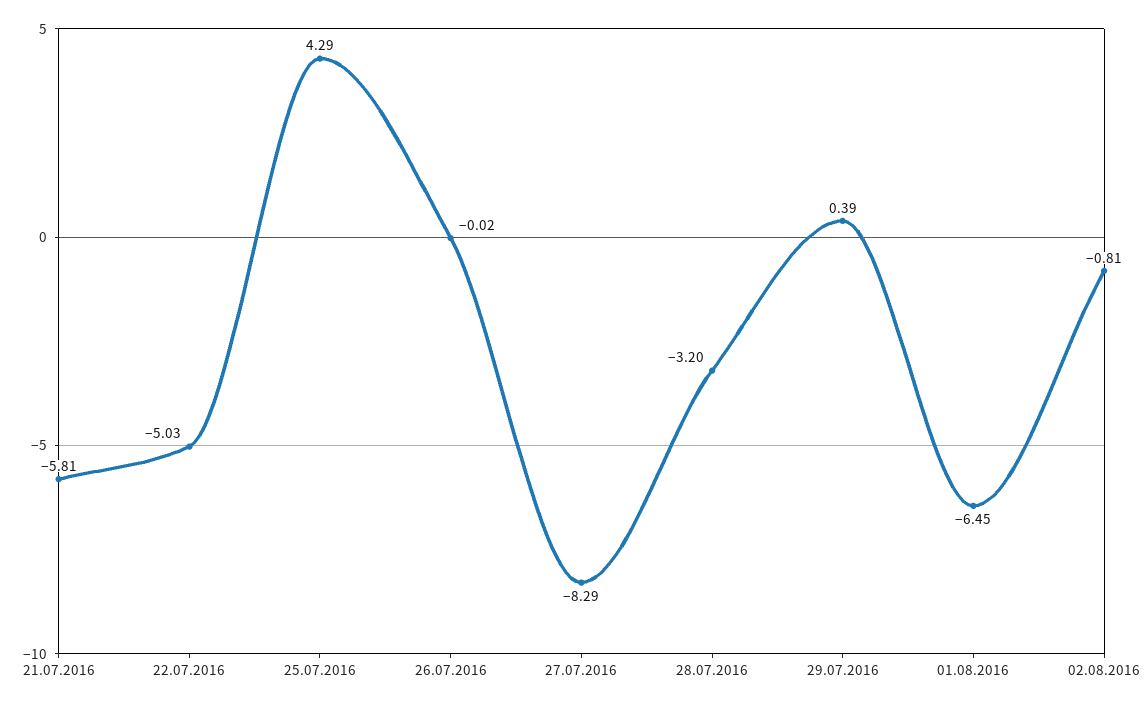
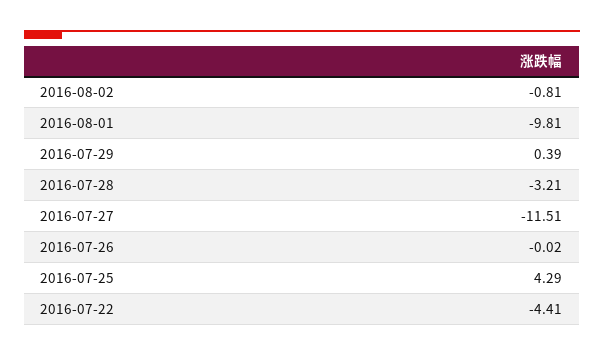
  {
-   "21.07.2016": -5.81,
-   "22.07.2016": -5.03,
+   "22.07.2016": -4.41,
    "25.07.2016": 4.29,
    "26.07.2016": -0.02,
-   "27.07.2016": -8.29,
+   "27.07.2016": -11.51,
-   "28.07.2016": -3.2,
+   "28.07.2016": -3.21,
    "29.07.2016": 0.39,
-   "01.08.2016": -6.45,
+   "01.08.2016": -9.81,
    "02.08.2016": -0.81
  }

